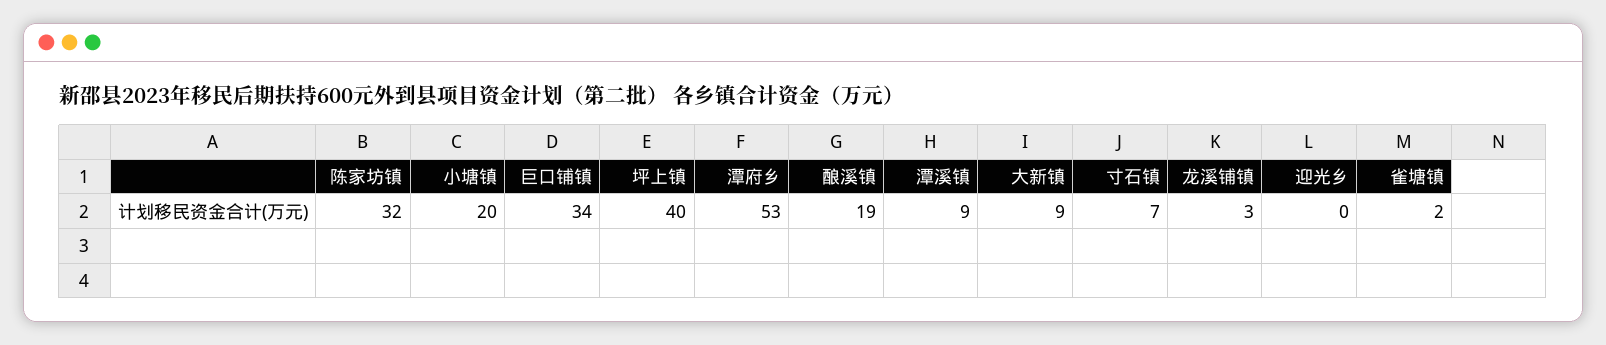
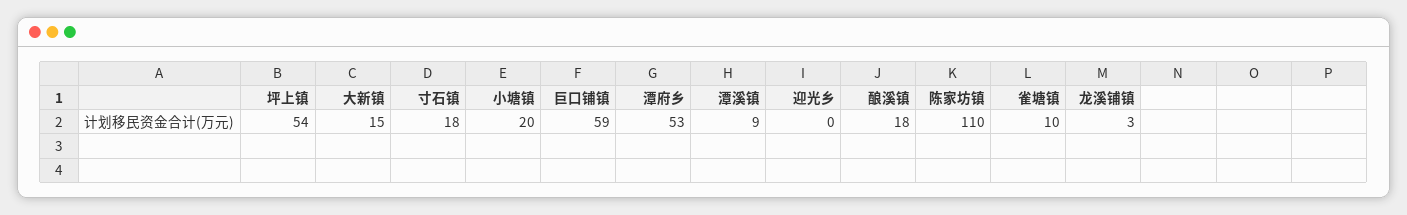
  {
-   "陈家坊镇": 32,
+   "陈家坊镇": 110,
    "小塘镇": 20,
-   "巨口铺镇": 34,
+   "巨口铺镇": 59,
-   "坪上镇": 40,
+   "坪上镇": 54,
    "潭府乡": 53,
-   "酿溪镇": 19,
+   "酿溪镇": 18,
    "潭溪镇": 9,
-   "大新镇": 9,
+   "大新镇": 15,
-   "寸石镇": 7,
+   "寸石镇": 18,
    "龙溪铺镇": 3,
    "迎光乡": 0,
-   "雀塘镇": 2
+   "雀塘镇": 10
  }

